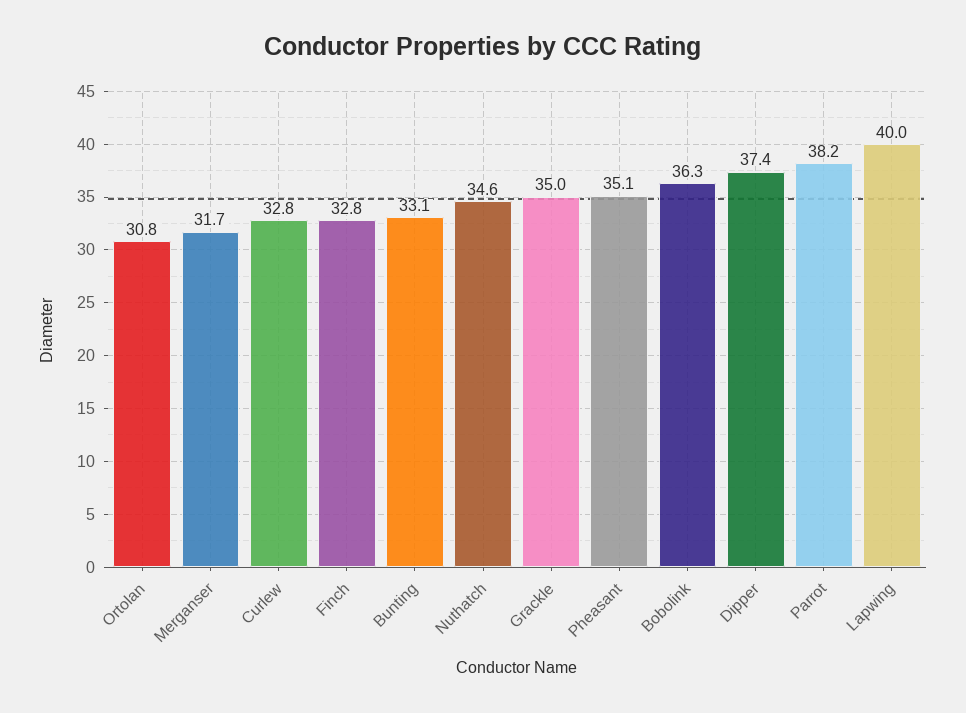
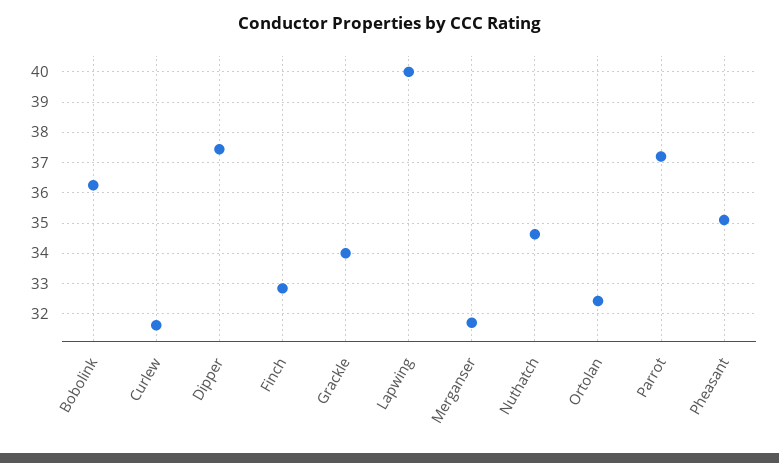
  {
-   "Ortolan": 30.8,
+   "Ortolan": 32.4,
    "Merganser": 31.7,
-   "Curlew": 32.8,
+   "Curlew": 31.6,
    "Finch": 32.8,
-   "Bunting": 33.1,
    "Nuthatch": 34.6,
-   "Grackle": 35,
+   "Grackle": 34,
    "Pheasant": 35.1,
    "Bobolink": 36.3,
    "Dipper": 37.4,
-   "Parrot": 38.2,
+   "Parrot": 37.2,
    "Lapwing": 40
  }

